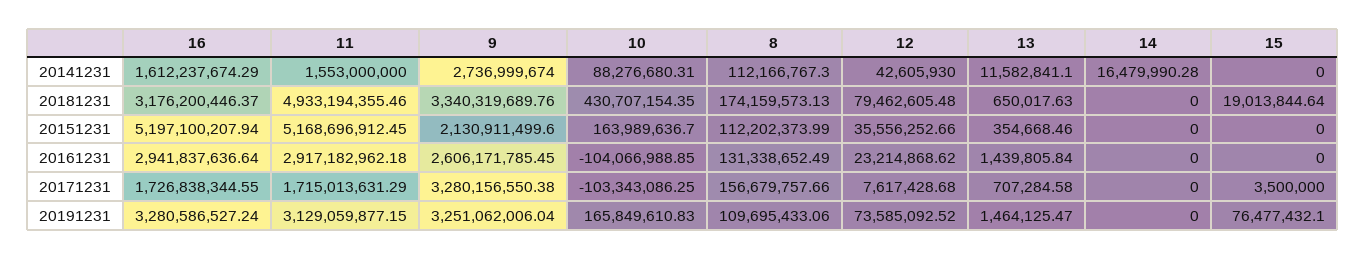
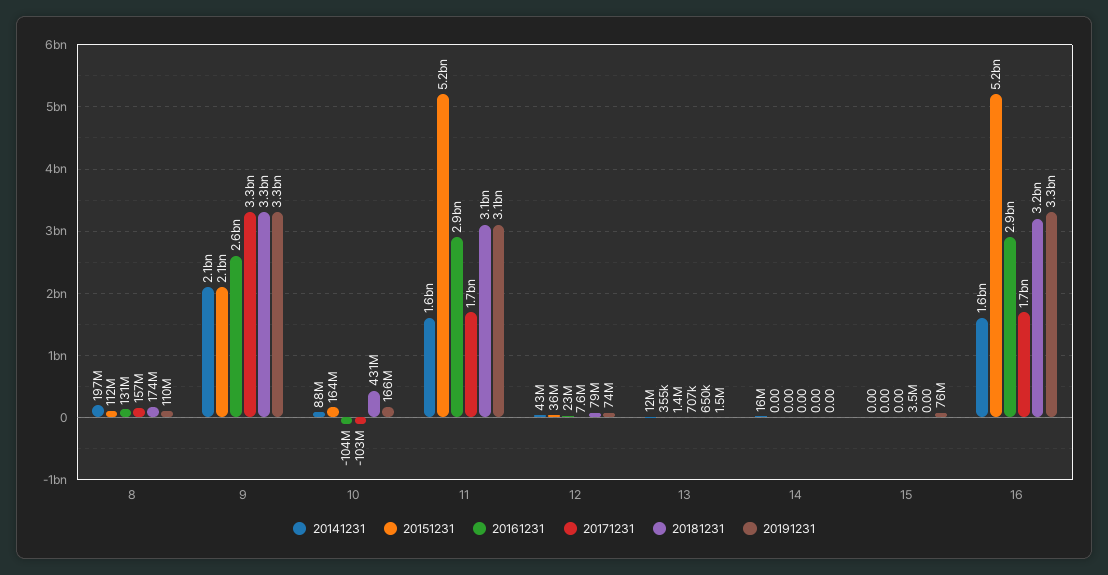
  {
    "20141231": {
      "16": 1612237674.29,
      "11": 1553000000,
-     "9": 2736999674,
+     "9": 2100000000,
      "10": 88276680.31,
-     "8": 112166767.3,
+     "8": 197000000,
      "12": 42605930,
      "13": 11582841.1,
      "14": 16479990.28,
      "15": 0
    },
    "20181231": {
      "16": 3176200446.37,
-     "11": 4933194355.46,
+     "11": 3100000000,
      "9": 3340319689.76,
      "10": 430707154.35,
      "8": 174159573.13,
      "12": 79462605.48,
      "13": 650017.63,
      "14": 0,
-     "15": 19013844.64
+     "15": 0
    },
    "20151231": {
      "16": 5197100207.94,
      "11": 5168696912.45,
      "9": 2130911499.6,
      "10": 163989636.7,
      "8": 112202373.99,
      "12": 35556252.66,
      "13": 354668.46,
      "14": 0,
      "15": 0
    },
    "20161231": {
      "16": 2941837636.64,
      "11": 2917182962.18,
      "9": 2606171785.45,
      "10": -104066988.85,
      "8": 131338652.49,
      "12": 23214868.62,
      "13": 1439805.84,
      "14": 0,
      "15": 0
    },
    "20171231": {
      "16": 1726838344.55,
      "11": 1715013631.29,
      "9": 3280156550.38,
      "10": -103343086.25,
      "8": 156679757.66,
      "12": 7617428.68,
      "13": 707284.58,
      "14": 0,
      "15": 3500000
    },
    "20191231": {
      "16": 3280586527.24,
      "11": 3129059877.15,
      "9": 3251062006.04,
      "10": 165849610.83,
      "8": 109695433.06,
      "12": 73585092.52,
      "13": 1464125.47,
      "14": 0,
      "15": 76477432.1
    }
  }

